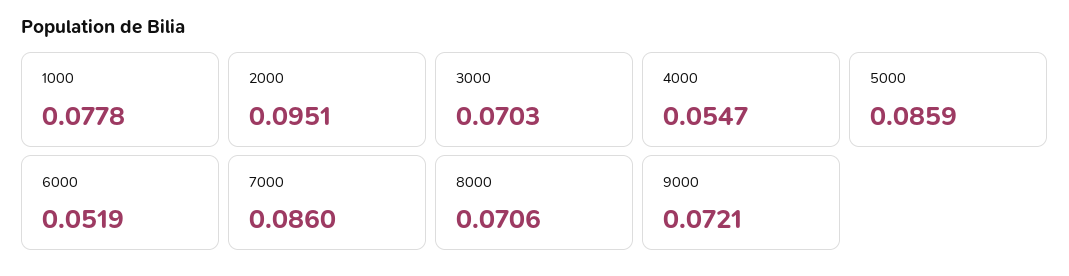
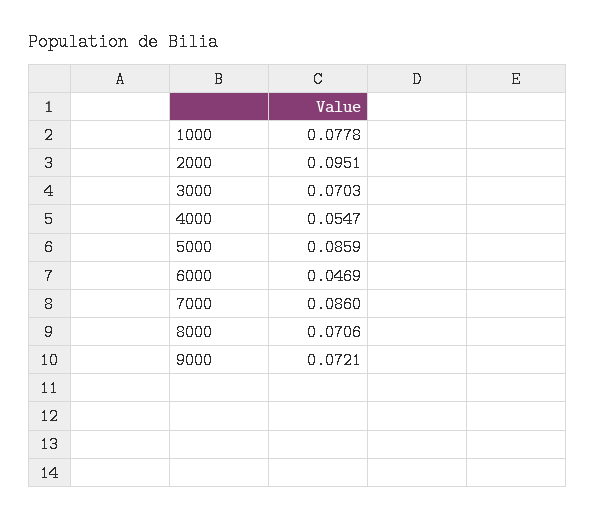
  {
    "1000": 0.0778,
    "2000": 0.0951,
    "3000": 0.0703,
    "4000": 0.0547,
    "5000": 0.0859,
-   "6000": 0.0519,
+   "6000": 0.0469,
    "7000": 0.086,
    "8000": 0.0706,
    "9000": 0.0721
  }

